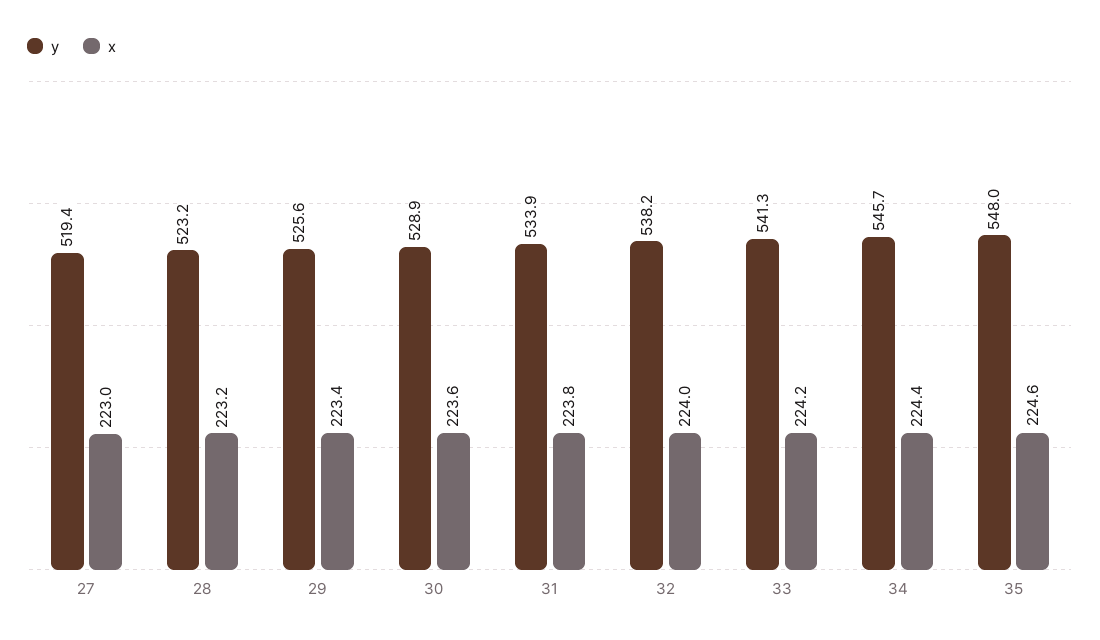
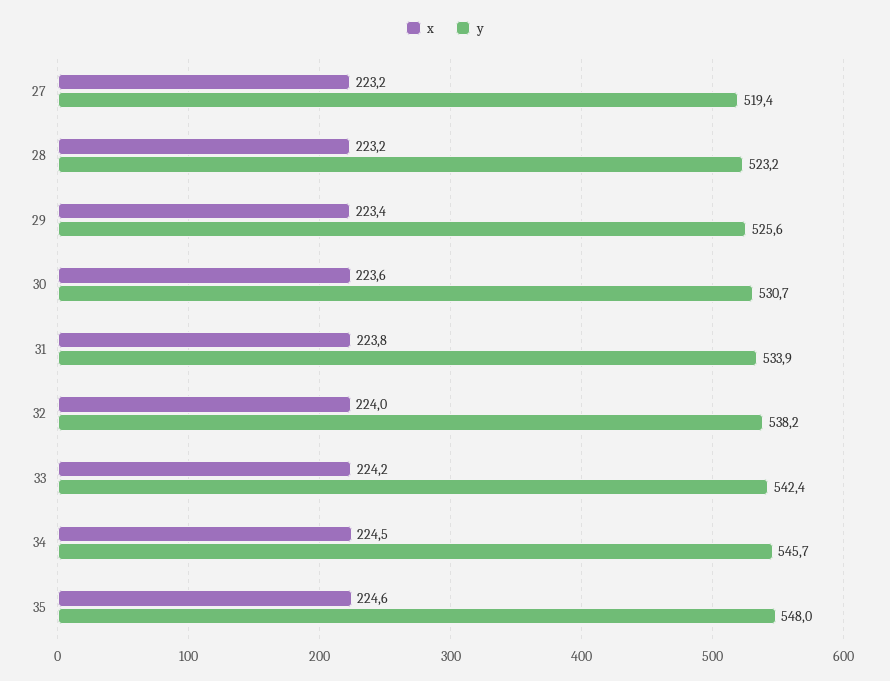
  {
    "y": {
      "27": 519.4,
      "28": 523.2,
      "29": 525.6,
-     "30": 528.9,
+     "30": 530.7,
      "31": 533.9,
      "32": 538.2,
-     "33": 541.3,
+     "33": 542.4,
      "34": 545.7,
      "35": 548
    },
    "x": {
-     "27": 223,
+     "27": 223.2,
      "28": 223.2,
      "29": 223.4,
      "30": 223.6,
      "31": 223.8,
      "32": 224,
      "33": 224.2,
-     "34": 224.4,
+     "34": 224.5,
      "35": 224.6
    }
  }

